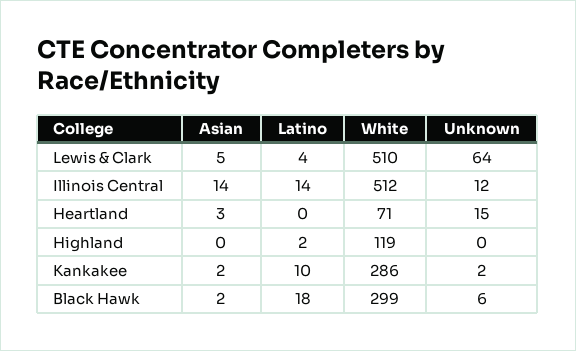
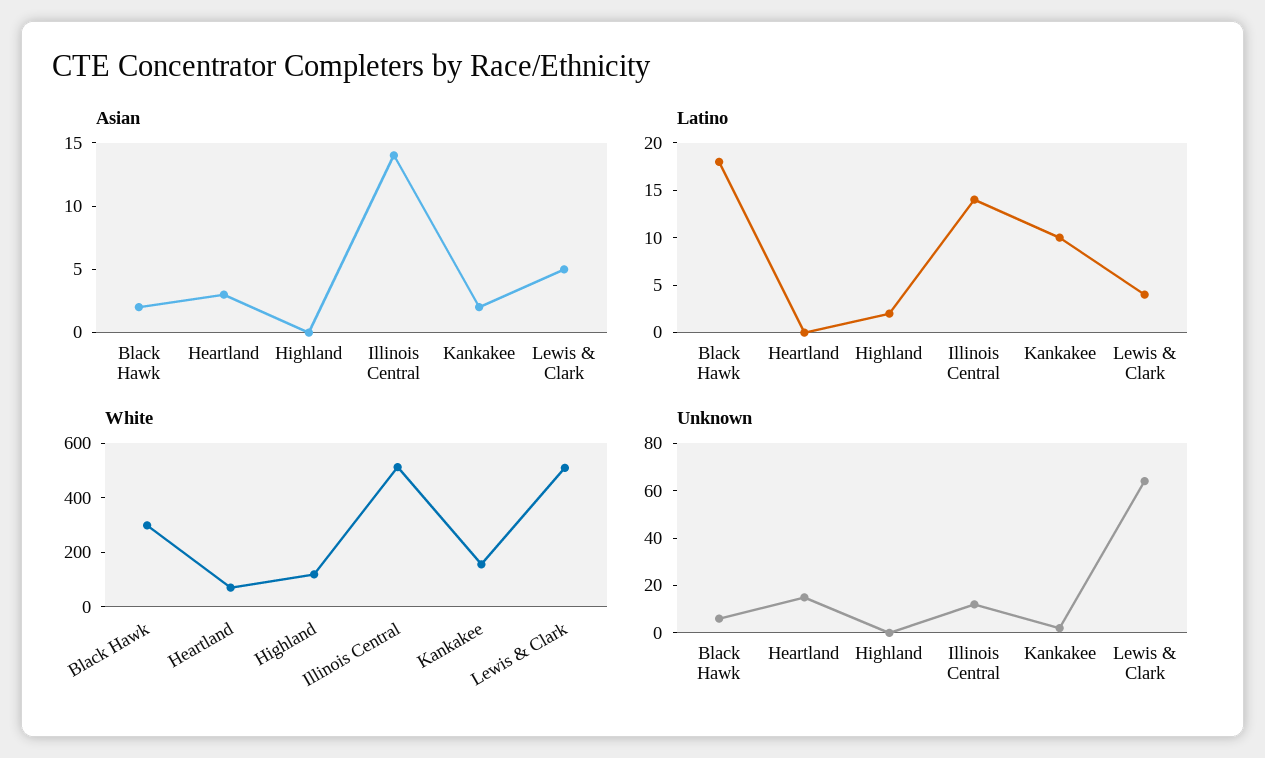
  {
    "Asian": {
      "Lewis & Clark": 5,
      "Illinois Central": 14,
      "Heartland": 3,
      "Highland": 0,
      "Kankakee": 2,
      "Black Hawk": 2
    },
    "Latino": {
      "Lewis & Clark": 4,
      "Illinois Central": 14,
      "Heartland": 0,
      "Highland": 2,
      "Kankakee": 10,
      "Black Hawk": 18
    },
    "White": {
      "Lewis & Clark": 510,
      "Illinois Central": 512,
      "Heartland": 71,
      "Highland": 119,
-     "Kankakee": 286,
+     "Kankakee": 150,
      "Black Hawk": 299
    },
    "Unknown": {
      "Lewis & Clark": 64,
      "Illinois Central": 12,
      "Heartland": 15,
      "Highland": 0,
      "Kankakee": 2,
      "Black Hawk": 6
    }
  }

